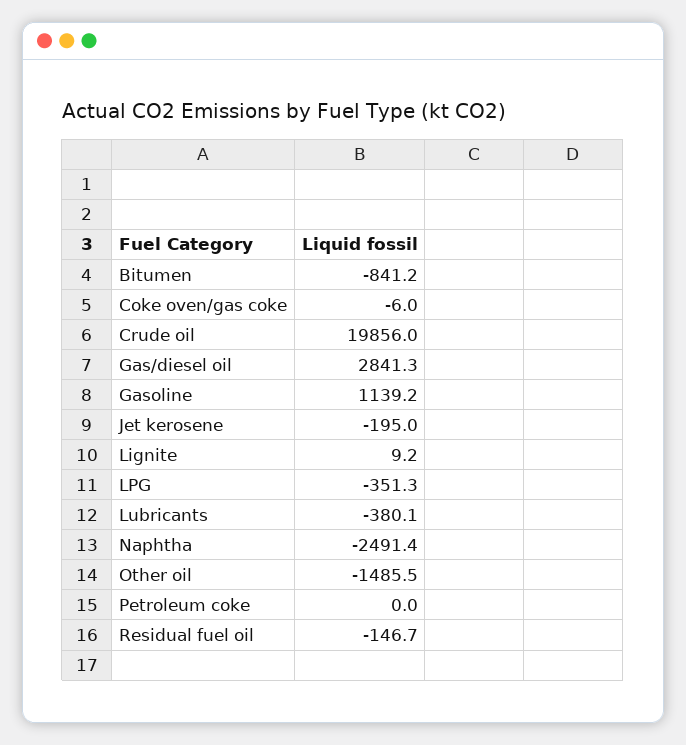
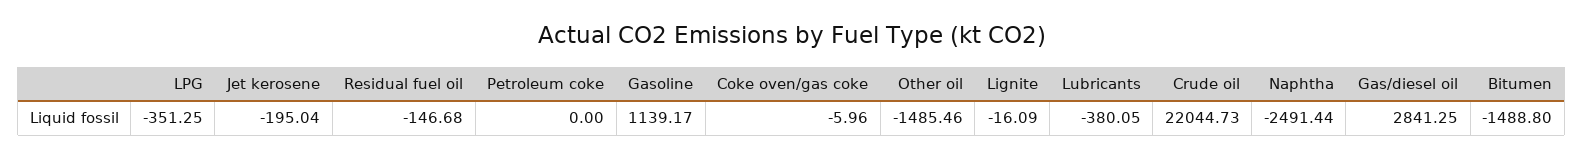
  {
-   "Bitumen": -841.2,
+   "Bitumen": -1488.8,
    "Coke oven/gas coke": -5.96,
-   "Crude oil": 19856,
+   "Crude oil": 22044.73,
    "Gas/diesel oil": 2841.25,
    "Gasoline": 1139.17,
    "Jet kerosene": -195.04,
-   "Lignite": 9.2,
+   "Lignite": -16.09,
    "LPG": -351.25,
    "Lubricants": -380.05,
    "Naphtha": -2491.44,
    "Other oil": -1485.46,
    "Petroleum coke": 0,
    "Residual fuel oil": -146.68
  }

